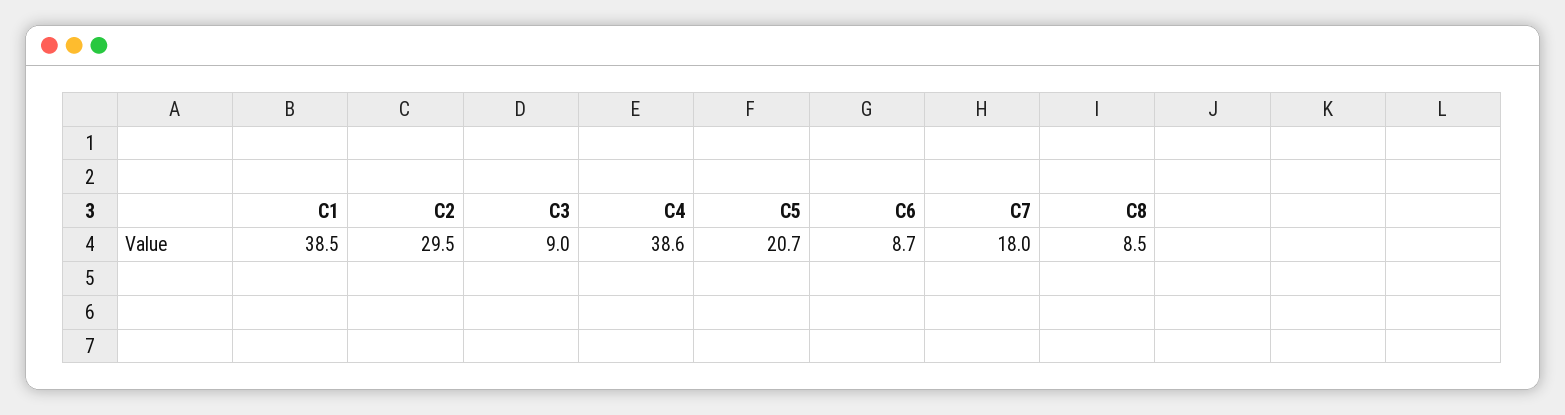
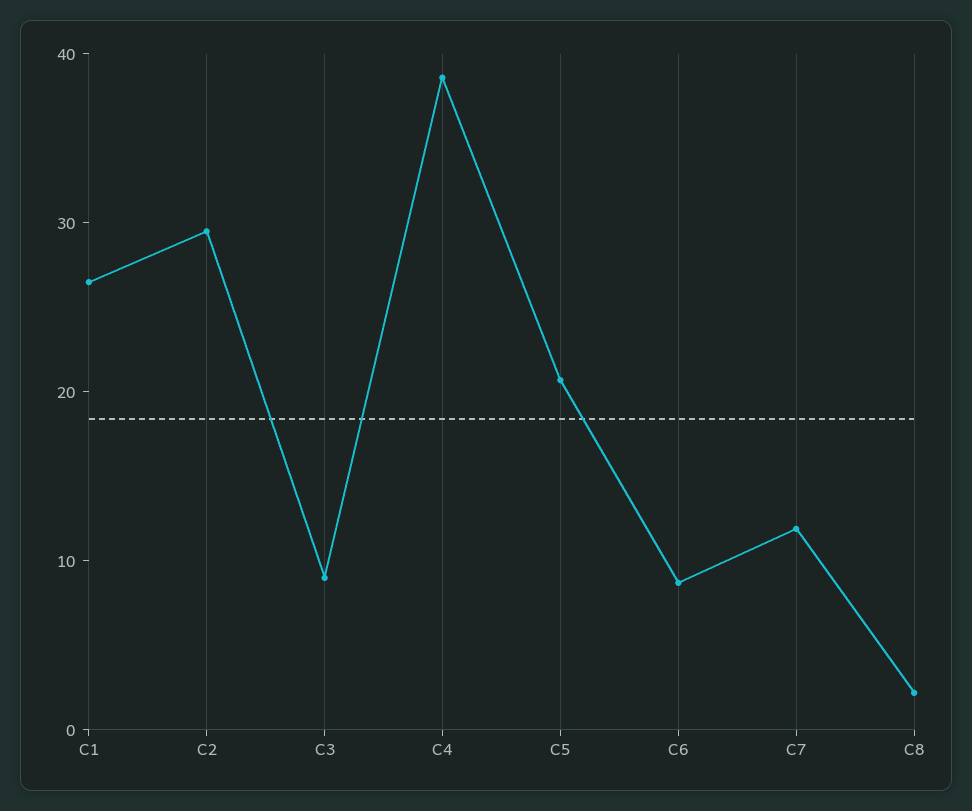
  {
-   "C1": 38.5,
+   "C1": 26,
    "C2": 29.5,
    "C3": 9,
    "C4": 38.6,
    "C5": 20.7,
    "C6": 8.7,
-   "C7": 18,
+   "C7": 12,
-   "C8": 8.5
+   "C8": 2
  }

